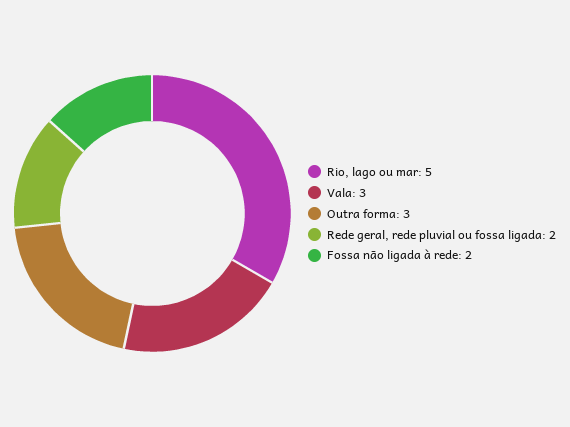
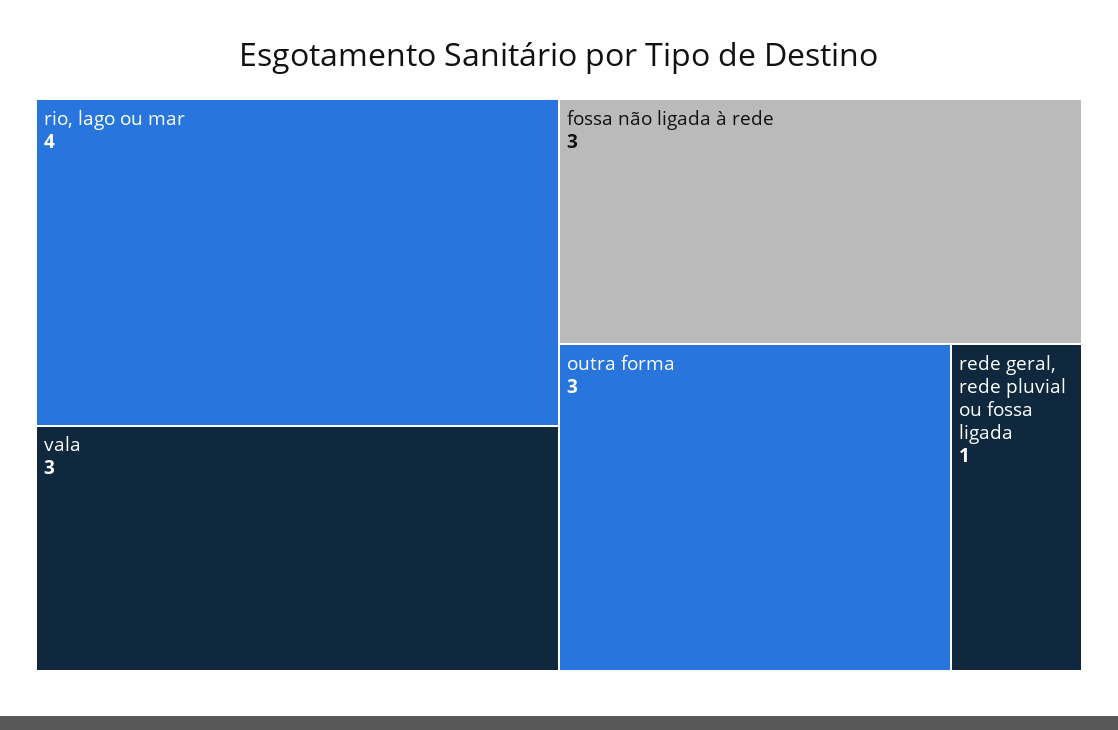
  {
-   "Rio, lago ou mar": 5,
+   "Rio, lago ou mar": 4,
    "Vala": 3,
    "Outra forma": 3,
-   "Rede geral, rede pluvial ou fossa ligada": 2,
+   "Rede geral, rede pluvial ou fossa ligada": 1,
-   "Fossa não ligada à rede": 2
+   "Fossa não ligada à rede": 3
  }

